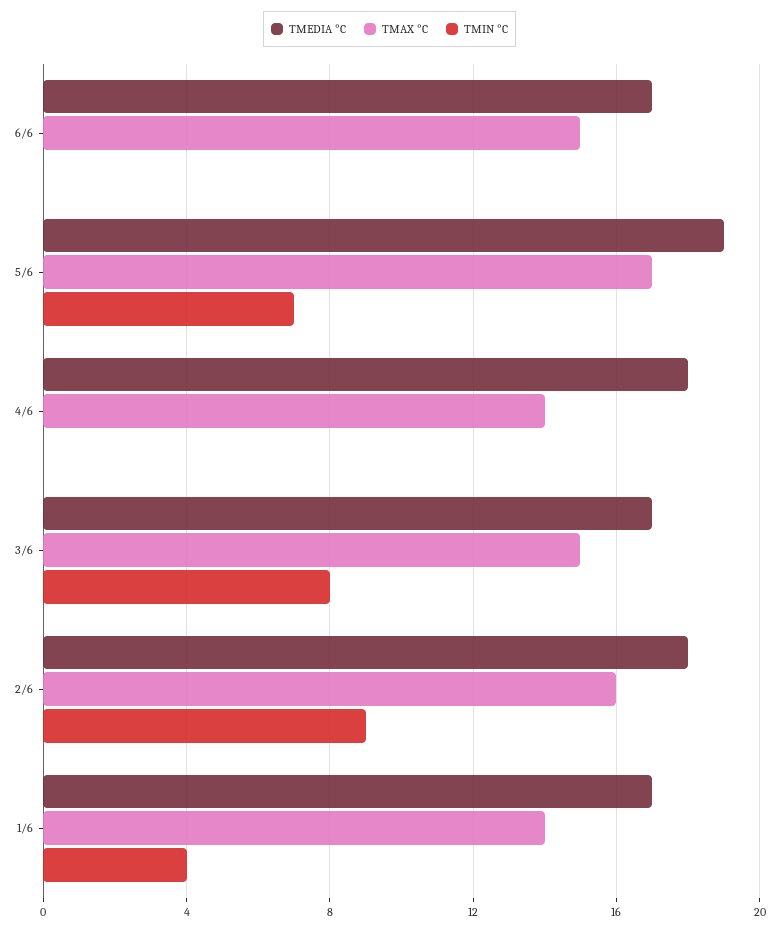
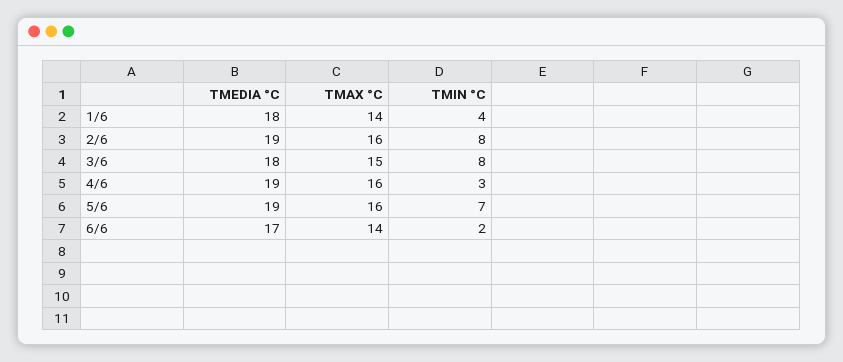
  {
    "TMEDIA °C": {
      "6/6": 17,
      "5/6": 19,
-     "4/6": 18,
+     "4/6": 19,
-     "3/6": 17,
+     "3/6": 18,
-     "2/6": 18,
+     "2/6": 19,
-     "1/6": 17
+     "1/6": 18
    },
    "TMAX °C": {
-     "6/6": 15,
+     "6/6": 14,
-     "5/6": 17,
+     "5/6": 16,
-     "4/6": 14,
+     "4/6": 16,
      "3/6": 15,
      "2/6": 16,
      "1/6": 14
    },
    "TMIN °C": {
-     "6/6": 0,
+     "6/6": 2,
      "5/6": 7,
-     "4/6": 0,
+     "4/6": 3,
      "3/6": 8,
-     "2/6": 9,
+     "2/6": 8,
      "1/6": 4
    }
  }

